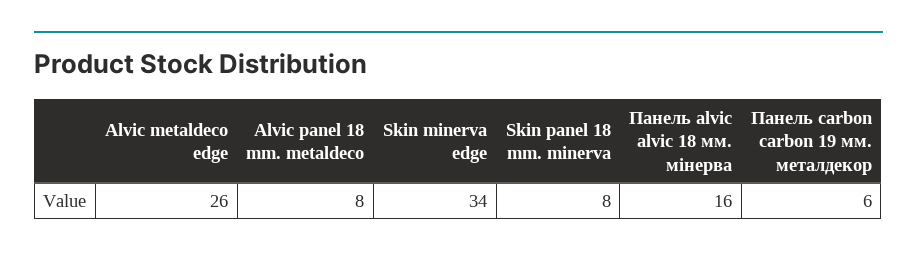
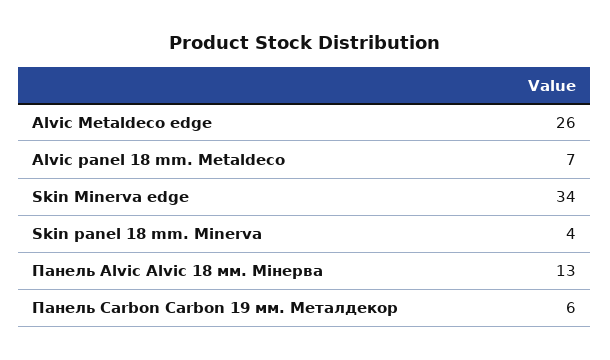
  {
    "Alvic metaldeco edge": 26,
-   "Alvic panel 18 mm. metaldeco": 8,
+   "Alvic panel 18 mm. metaldeco": 7,
    "Skin minerva edge": 34,
-   "Skin panel 18 mm. minerva": 8,
+   "Skin panel 18 mm. minerva": 4,
-   "Панель alvic alvic 18 мм. мінерва": 16,
+   "Панель alvic alvic 18 мм. мінерва": 13,
    "Панель carbon carbon 19 мм. металдекор": 6
  }

